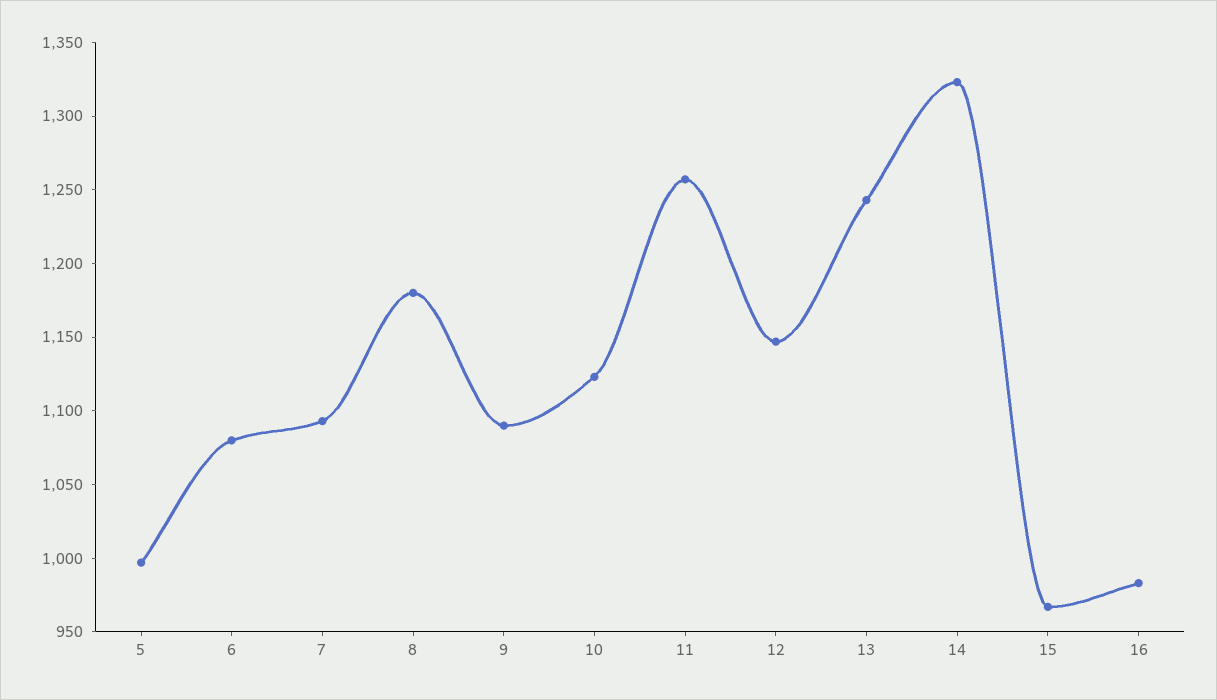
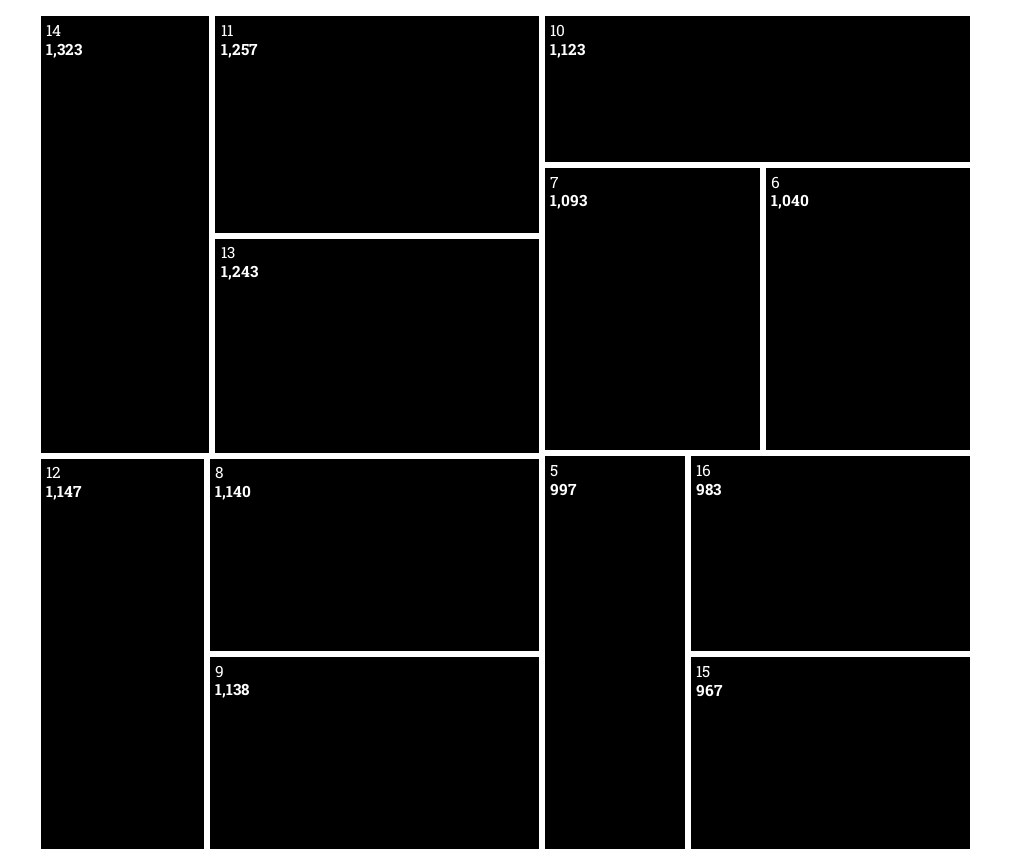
  {
    "5": 997,
-   "6": 1080,
+   "6": 1040,
    "7": 1093,
-   "8": 1180,
+   "8": 1140,
-   "9": 1090,
+   "9": 1138,
    "10": 1123,
    "11": 1257,
    "12": 1147,
    "13": 1243,
    "14": 1323,
    "15": 967,
    "16": 983
  }

